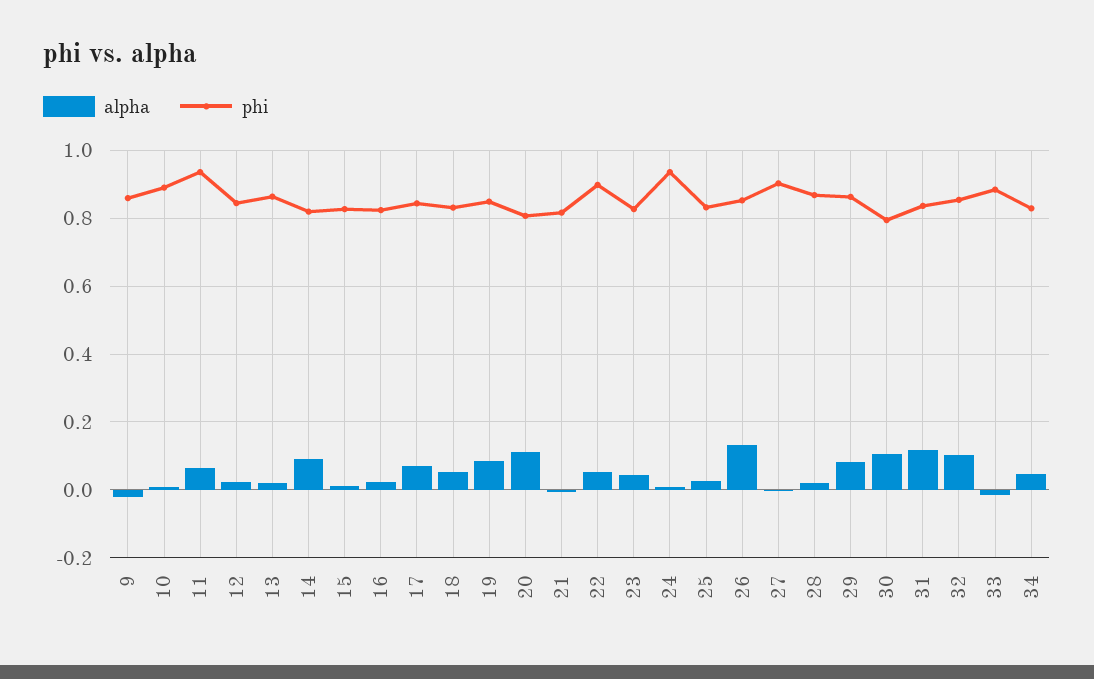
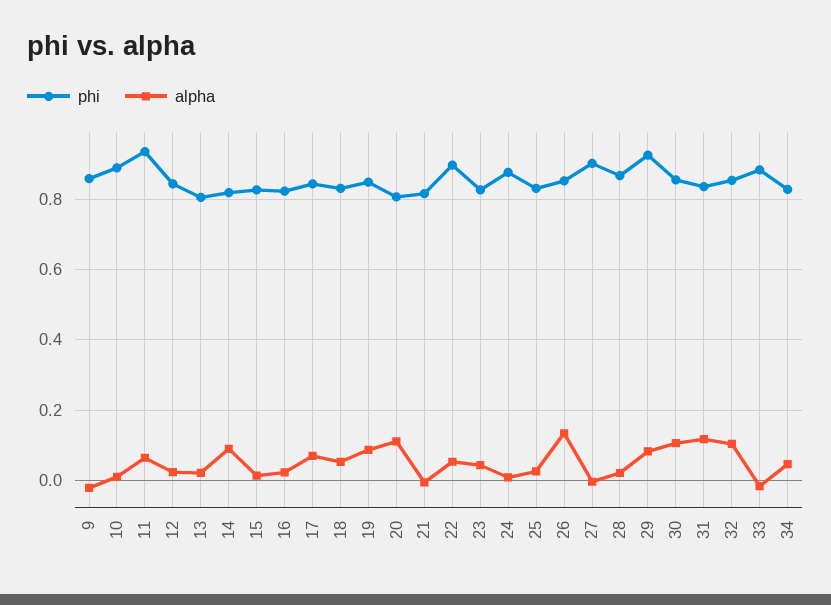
  {
    "alpha": {
      "9": -0.02,
      "10": 0,
      "11": 0.06,
      "12": 0.02,
      "13": 0.02,
      "14": 0.08,
      "15": 0.02,
      "16": 0.02,
      "17": 0.06,
      "18": 0.06,
      "19": 0.08,
      "20": 0.12,
      "21": 0,
      "22": 0.06,
      "23": 0.04,
      "24": 0,
      "25": 0.02,
      "26": 0.14,
      "27": 0,
      "28": 0.02,
      "29": 0.08,
      "30": 0.1,
      "31": 0.12,
      "32": 0.1,
      "33": -0.02,
      "34": 0.04
    },
    "phi": {
      "9": 0.86,
      "10": 0.88,
      "11": 0.94,
      "12": 0.84,
-     "13": 0.86,
+     "13": 0.8,
      "14": 0.82,
      "15": 0.82,
      "16": 0.82,
      "17": 0.84,
      "18": 0.84,
      "19": 0.84,
      "20": 0.8,
      "21": 0.82,
      "22": 0.9,
      "23": 0.82,
-     "24": 0.94,
+     "24": 0.88,
      "25": 0.84,
      "26": 0.86,
      "27": 0.9,
      "28": 0.86,
-     "29": 0.86,
+     "29": 0.92,
-     "30": 0.8,
+     "30": 0.86,
      "31": 0.84,
      "32": 0.86,
      "33": 0.88,
      "34": 0.82
    }
  }

